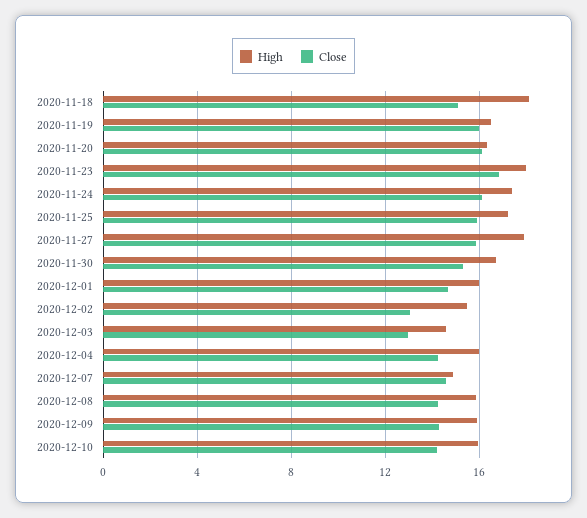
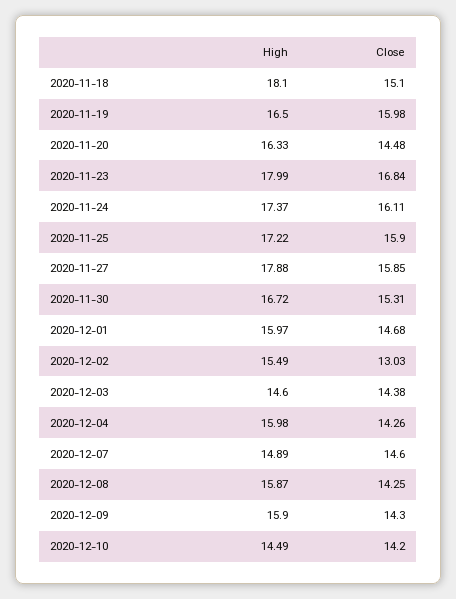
  {
    "High": {
      "2020-11-18": 18.1,
      "2020-11-19": 16.5,
      "2020-11-20": 16.33,
      "2020-11-23": 17.99,
      "2020-11-24": 17.37,
      "2020-11-25": 17.22,
      "2020-11-27": 17.88,
      "2020-11-30": 16.72,
      "2020-12-01": 15.97,
      "2020-12-02": 15.49,
      "2020-12-03": 14.6,
      "2020-12-04": 15.98,
      "2020-12-07": 14.89,
      "2020-12-08": 15.87,
      "2020-12-09": 15.9,
-     "2020-12-10": 16
+     "2020-12-10": 14.49
    },
    "Close": {
      "2020-11-18": 15.1,
      "2020-11-19": 15.98,
-     "2020-11-20": 16,
+     "2020-11-20": 14.48,
      "2020-11-23": 16.84,
      "2020-11-24": 16.11,
      "2020-11-25": 15.9,
      "2020-11-27": 15.85,
      "2020-11-30": 15.31,
      "2020-12-01": 14.68,
      "2020-12-02": 13.03,
-     "2020-12-03": 13,
+     "2020-12-03": 14.38,
      "2020-12-04": 14.26,
      "2020-12-07": 14.6,
      "2020-12-08": 14.25,
      "2020-12-09": 14.3,
      "2020-12-10": 14.2
    }
  }

